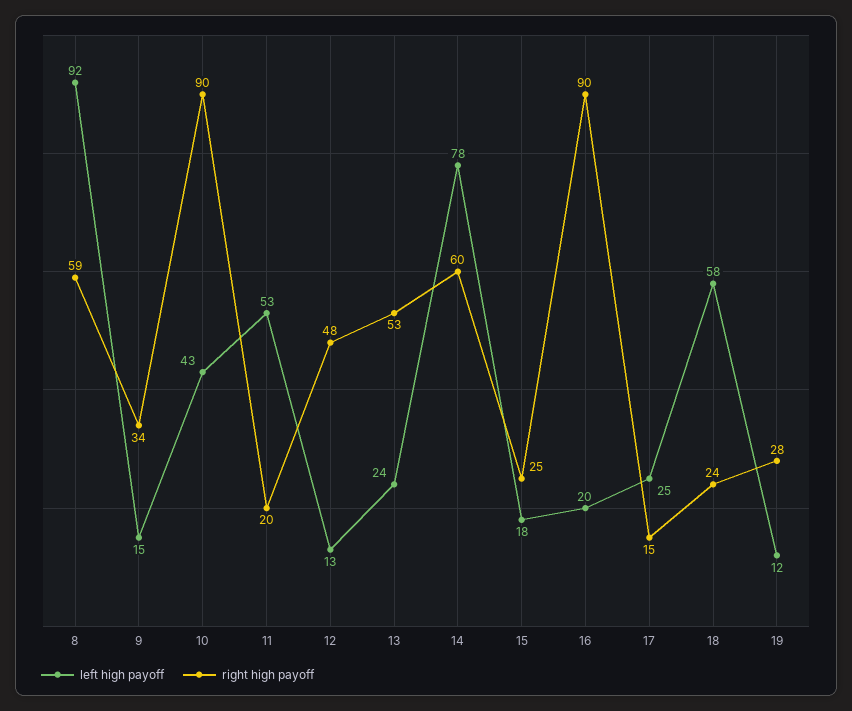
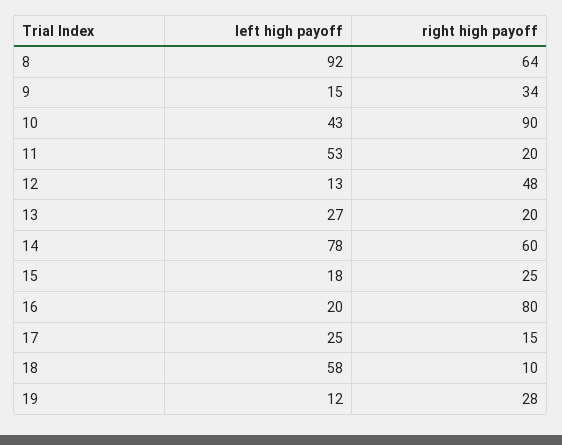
  {
    "left high payoff": {
      "8": 92,
      "9": 15,
      "10": 43,
      "11": 53,
      "12": 13,
-     "13": 24,
+     "13": 27,
      "14": 78,
      "15": 18,
      "16": 20,
      "17": 25,
      "18": 58,
      "19": 12
    },
    "right high payoff": {
-     "8": 59,
+     "8": 64,
      "9": 34,
      "10": 90,
      "11": 20,
      "12": 48,
-     "13": 53,
+     "13": 20,
      "14": 60,
      "15": 25,
-     "16": 90,
+     "16": 80,
      "17": 15,
-     "18": 24,
+     "18": 10,
      "19": 28
    }
  }

